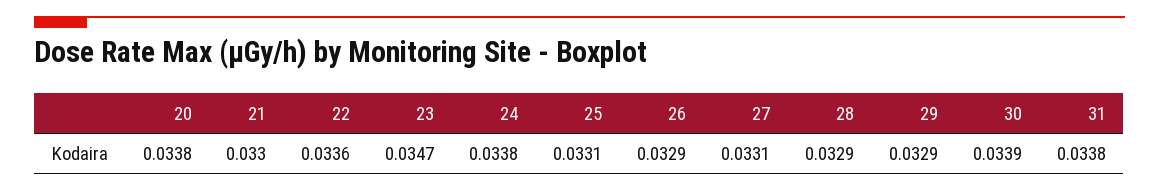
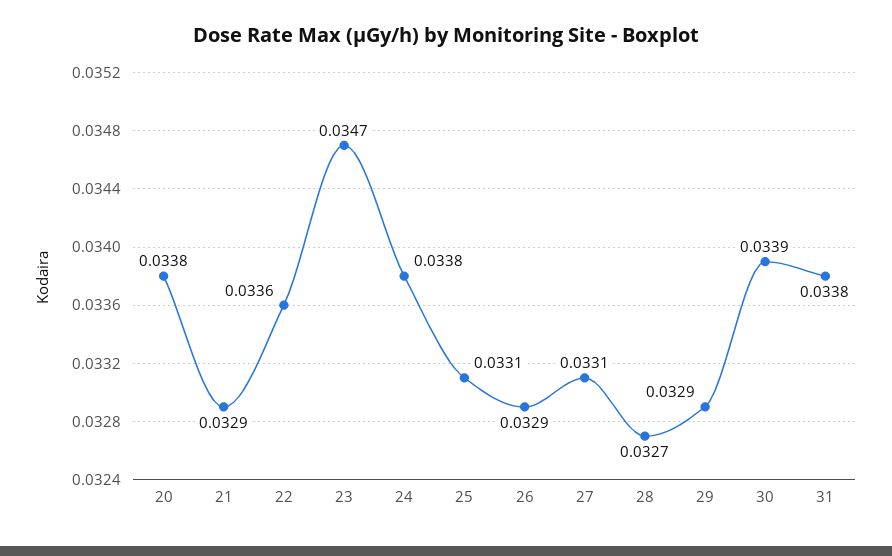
  {
    "20": 0.0338,
-   "21": 0.033,
+   "21": 0.0329,
    "22": 0.0336,
    "23": 0.0347,
    "24": 0.0338,
    "25": 0.0331,
    "26": 0.0329,
    "27": 0.0331,
-   "28": 0.0329,
+   "28": 0.0327,
    "29": 0.0329,
    "30": 0.0339,
    "31": 0.0338
  }

